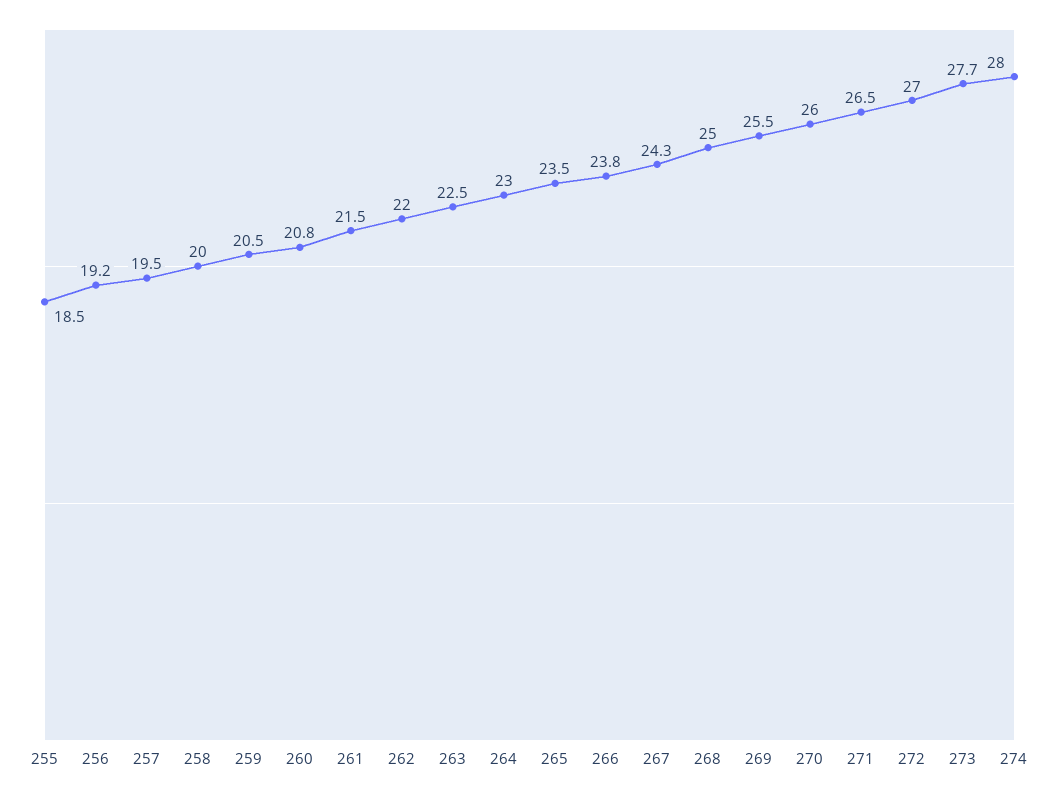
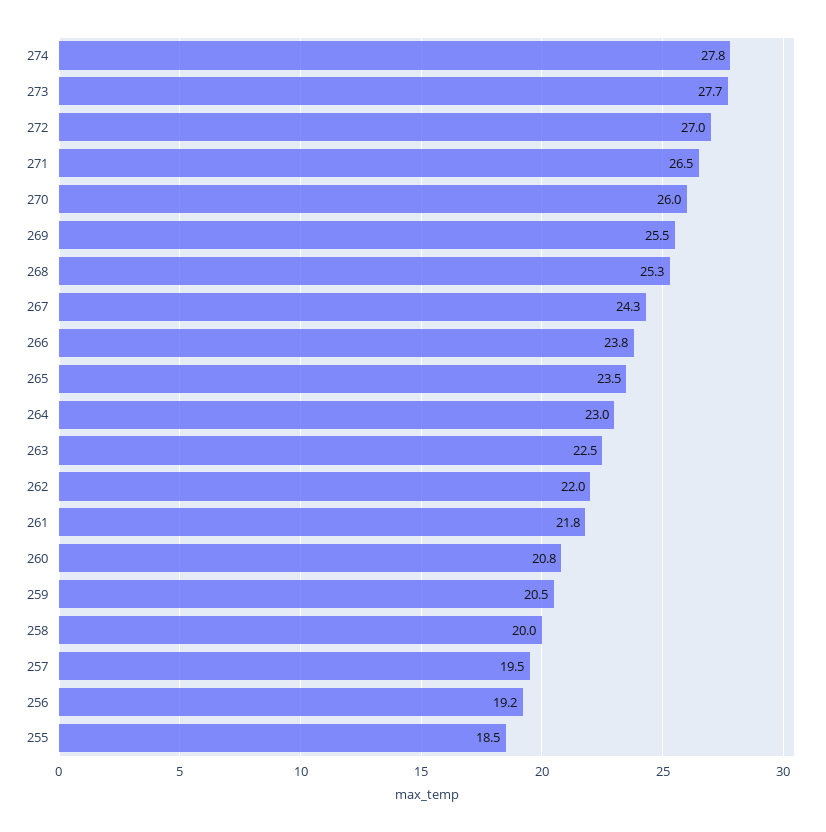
  {
    "255": 18.5,
    "256": 19.2,
    "257": 19.5,
    "258": 20,
    "259": 20.5,
    "260": 20.8,
-   "261": 21.5,
+   "261": 21.8,
    "262": 22,
    "263": 22.5,
    "264": 23,
    "265": 23.5,
    "266": 23.8,
    "267": 24.3,
-   "268": 25,
+   "268": 25.3,
    "269": 25.5,
    "270": 26,
    "271": 26.5,
    "272": 27,
    "273": 27.7,
-   "274": 28
+   "274": 27.8
  }

